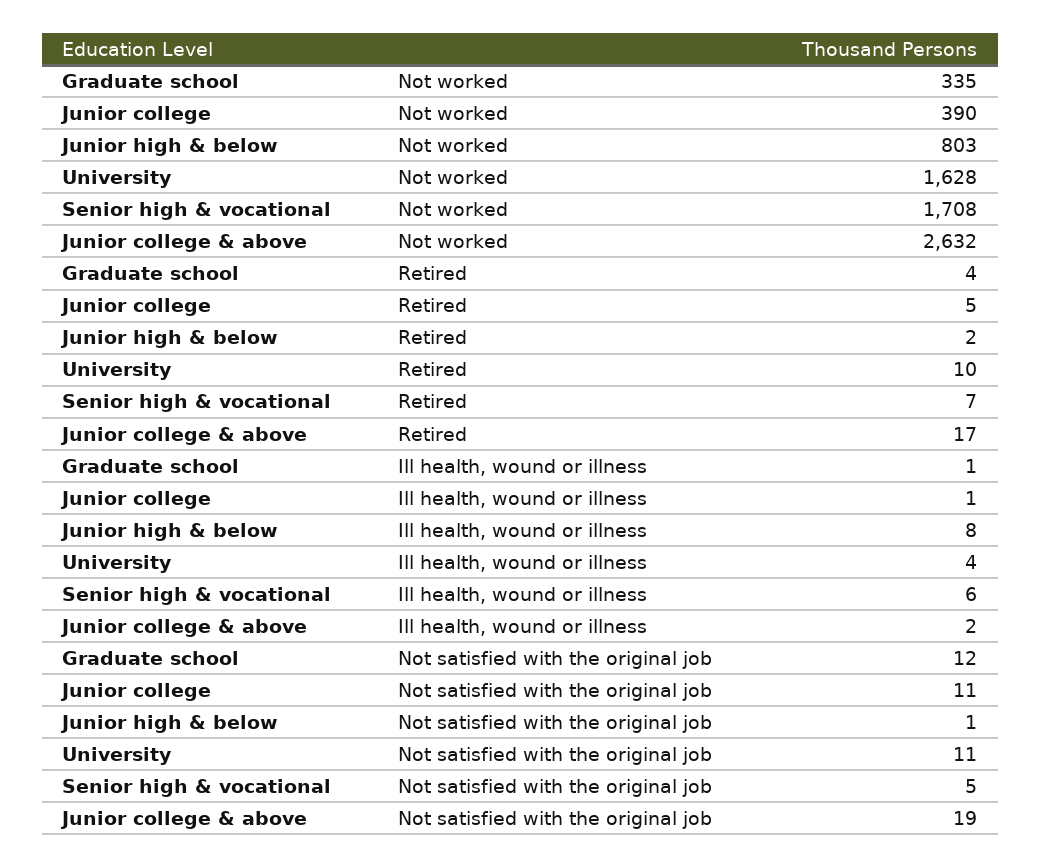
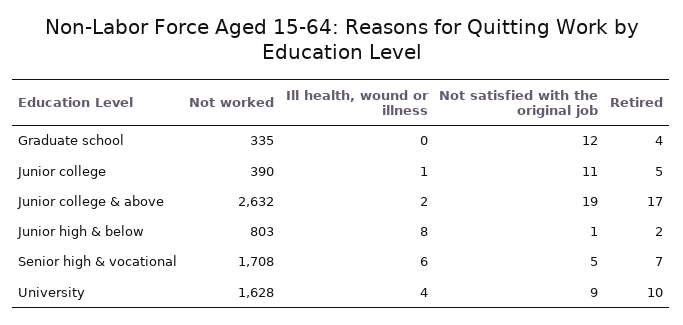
  {
    "Graduate school": {
      "Not worked": 335,
      "Retired": 4,
-     "Ill health, wound or illness": 1,
+     "Ill health, wound or illness": 0,
      "Not satisfied with the original job": 12
    },
    "Junior college": {
      "Not worked": 390,
      "Retired": 5,
      "Ill health, wound or illness": 1,
      "Not satisfied with the original job": 11
    },
    "Junior high & below": {
      "Not worked": 803,
      "Retired": 2,
      "Ill health, wound or illness": 8,
      "Not satisfied with the original job": 1
    },
    "University": {
      "Not worked": 1628,
      "Retired": 10,
      "Ill health, wound or illness": 4,
-     "Not satisfied with the original job": 11
+     "Not satisfied with the original job": 9
    },
    "Senior high & vocational": {
      "Not worked": 1708,
      "Retired": 7,
      "Ill health, wound or illness": 6,
      "Not satisfied with the original job": 5
    },
    "Junior college & above": {
      "Not worked": 2632,
      "Retired": 17,
      "Ill health, wound or illness": 2,
      "Not satisfied with the original job": 19
    }
  }

